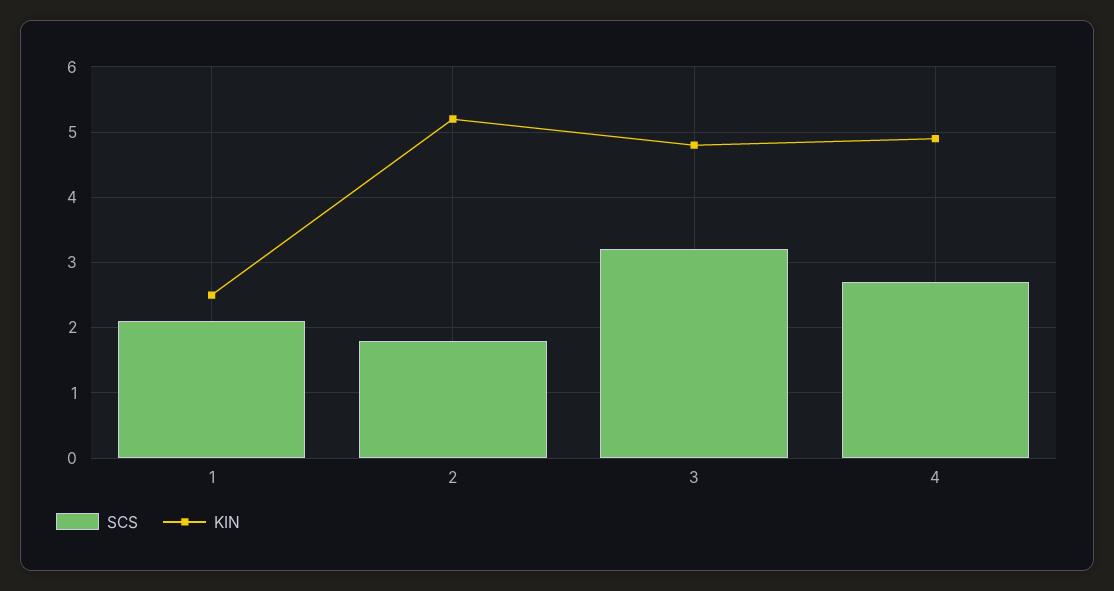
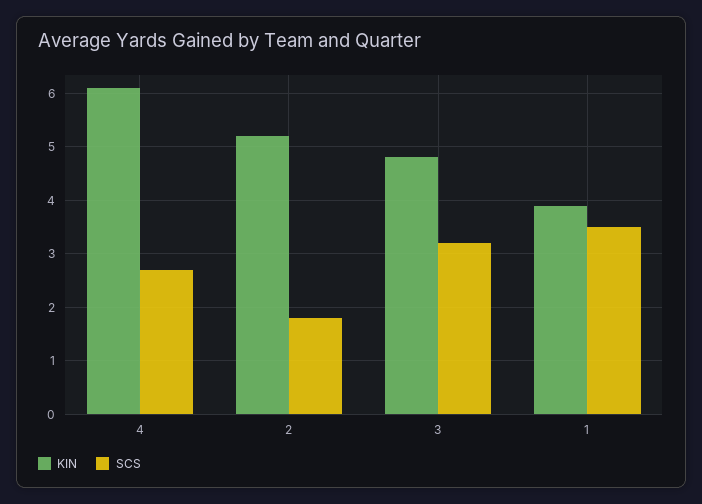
  {
    "SCS": {
-     "1": 2.1,
+     "1": 3.5,
      "2": 1.8,
      "3": 3.2,
      "4": 2.7
    },
    "KIN": {
-     "1": 2.5,
+     "1": 4,
      "2": 5.2,
      "3": 4.8,
-     "4": 4.9
+     "4": 6
    }
  }

